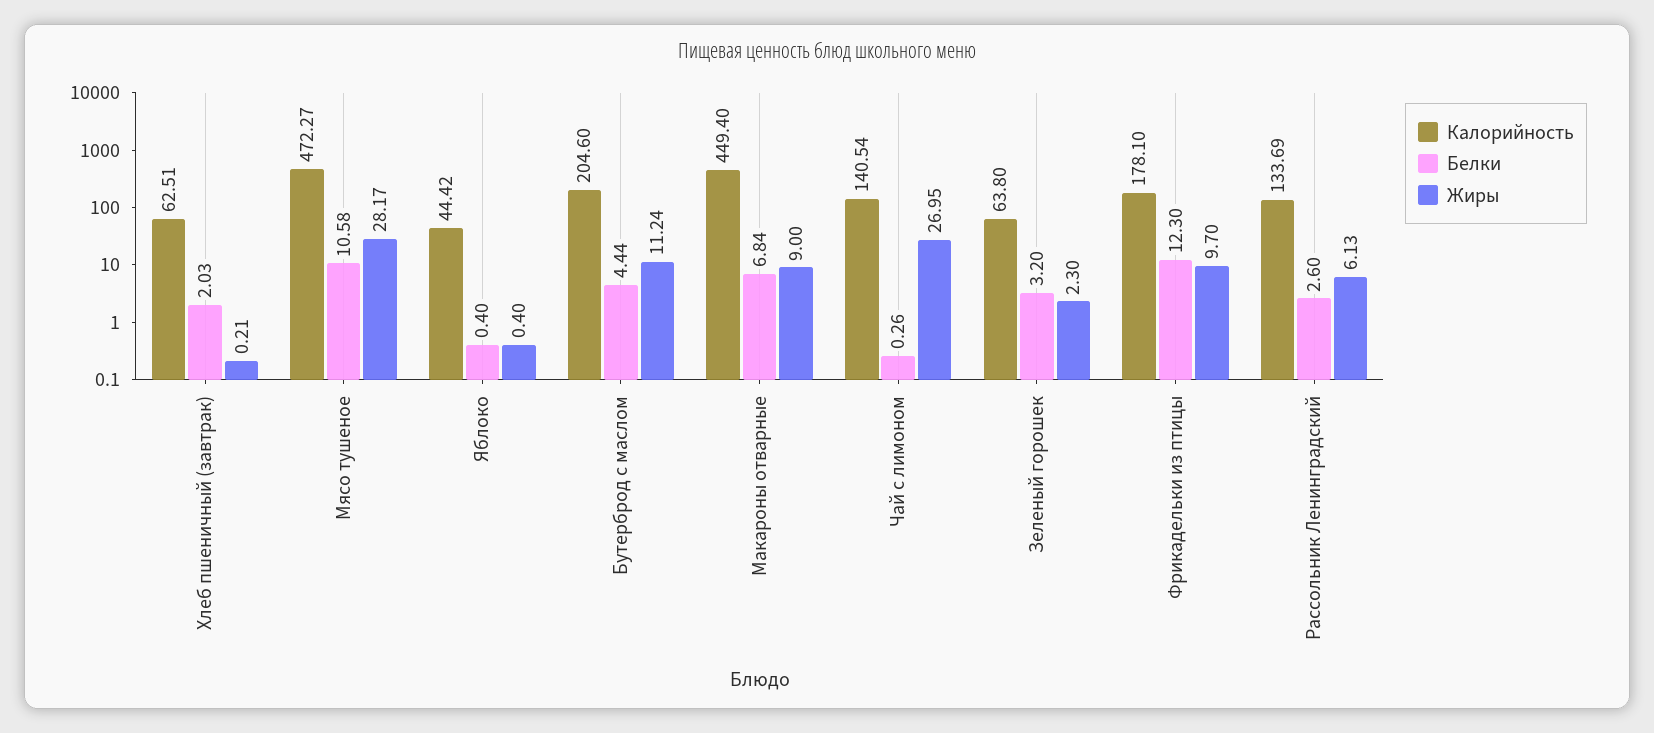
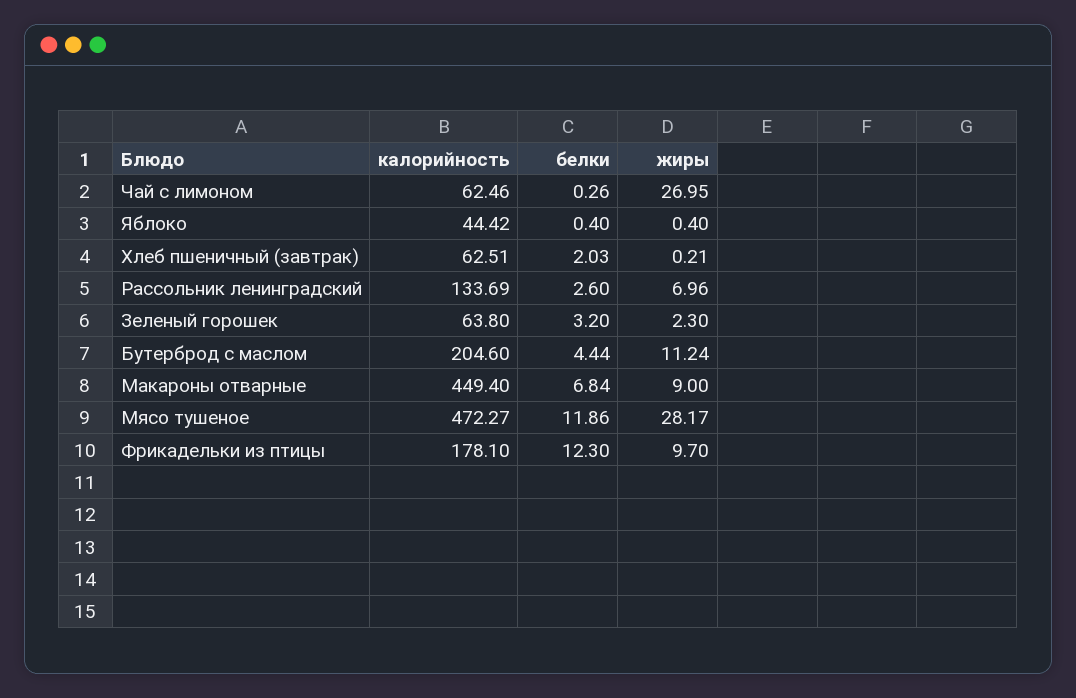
  {
    "Калорийность": {
      "Хлеб пшеничный (завтрак)": 62.51,
      "Мясо тушеное": 472.27,
      "Яблоко": 44.42,
      "Бутерброд с маслом": 204.6,
      "Макароны отварные": 449.4,
-     "Чай с лимоном": 140.54,
+     "Чай с лимоном": 62.46,
      "Зеленый горошек": 63.8,
      "Фрикадельки из птицы": 178.1,
      "Рассольник Ленинградский": 133.69
    },
    "Белки": {
      "Хлеб пшеничный (завтрак)": 2.03,
-     "Мясо тушеное": 10.58,
+     "Мясо тушеное": 11.86,
      "Яблоко": 0.4,
      "Бутерброд с маслом": 4.44,
      "Макароны отварные": 6.84,
      "Чай с лимоном": 0.26,
      "Зеленый горошек": 3.2,
      "Фрикадельки из птицы": 12.3,
      "Рассольник Ленинградский": 2.6
    },
    "Жиры": {
      "Хлеб пшеничный (завтрак)": 0.21,
      "Мясо тушеное": 28.17,
      "Яблоко": 0.4,
      "Бутерброд с маслом": 11.24,
      "Макароны отварные": 9,
      "Чай с лимоном": 26.95,
      "Зеленый горошек": 2.3,
      "Фрикадельки из птицы": 9.7,
-     "Рассольник Ленинградский": 6.13
+     "Рассольник Ленинградский": 6.96
    }
  }

